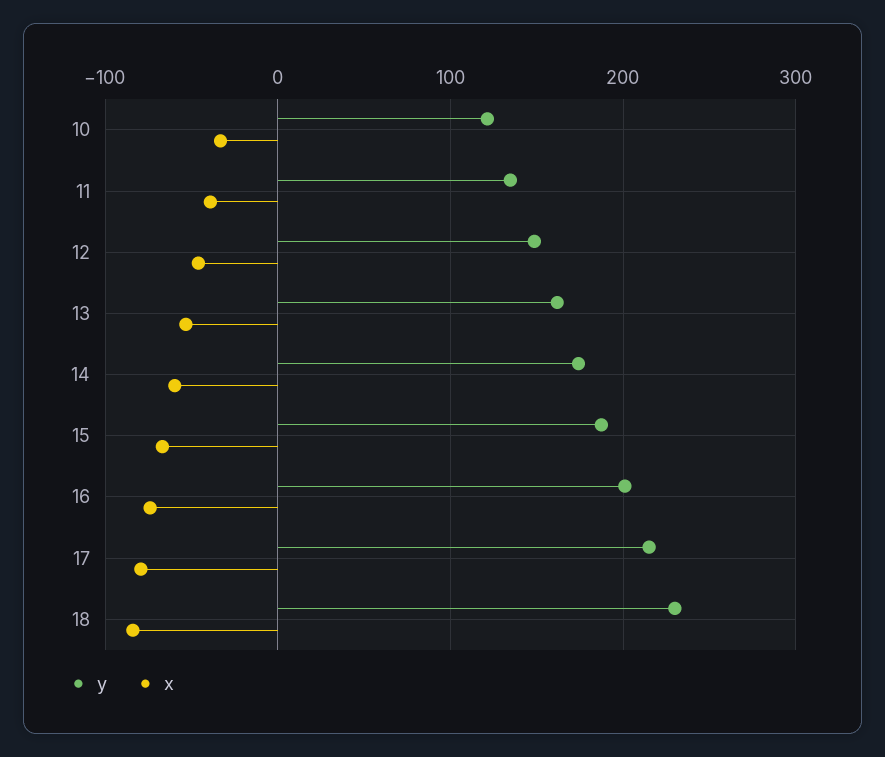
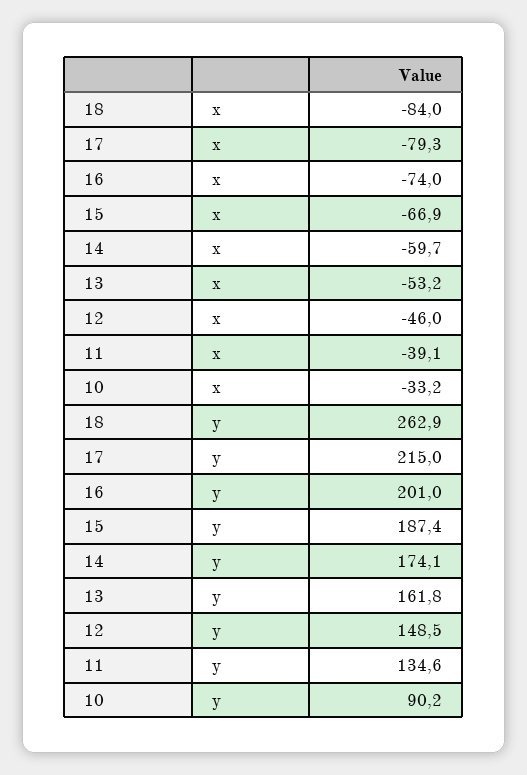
  {
    "y": {
-     "10": 120,
+     "10": 90.2,
      "11": 134.6,
      "12": 148.5,
      "13": 161.8,
      "14": 174.1,
      "15": 187.4,
      "16": 201,
      "17": 215,
-     "18": 230
+     "18": 262.9
    },
    "x": {
      "10": -33.2,
      "11": -39.1,
      "12": -46,
      "13": -53.2,
      "14": -59.7,
      "15": -66.9,
      "16": -74,
      "17": -79.3,
      "18": -84
    }
  }

